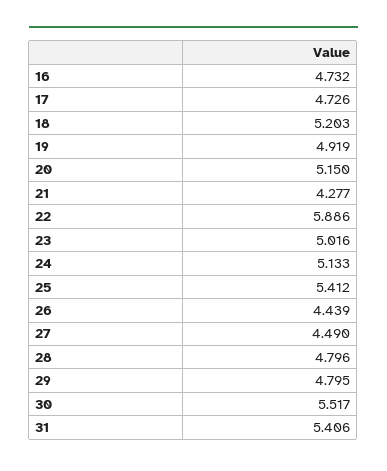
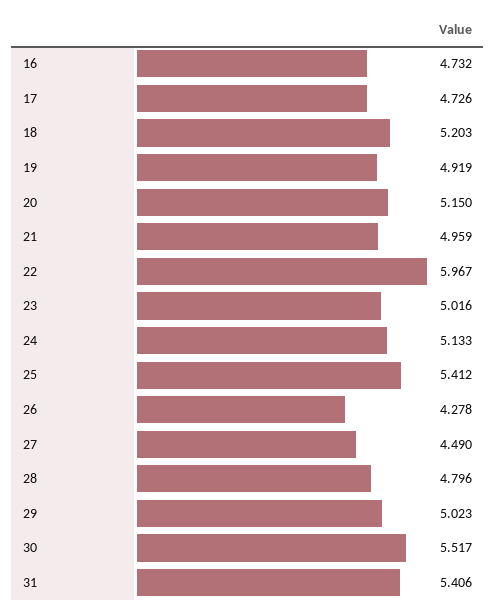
  {
    "16": 4.732,
    "17": 4.726,
    "18": 5.203,
    "19": 4.919,
    "20": 5.15,
-   "21": 4.277,
+   "21": 4.959,
-   "22": 5.886,
+   "22": 5.967,
    "23": 5.016,
    "24": 5.133,
    "25": 5.412,
-   "26": 4.439,
+   "26": 4.278,
    "27": 4.49,
    "28": 4.796,
-   "29": 4.795,
+   "29": 5.023,
    "30": 5.517,
    "31": 5.406
  }

